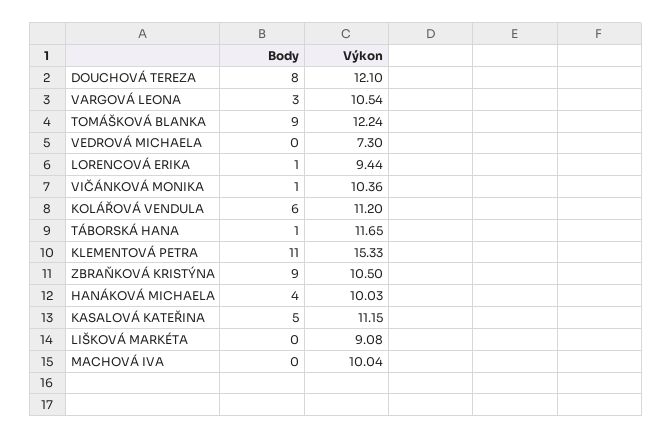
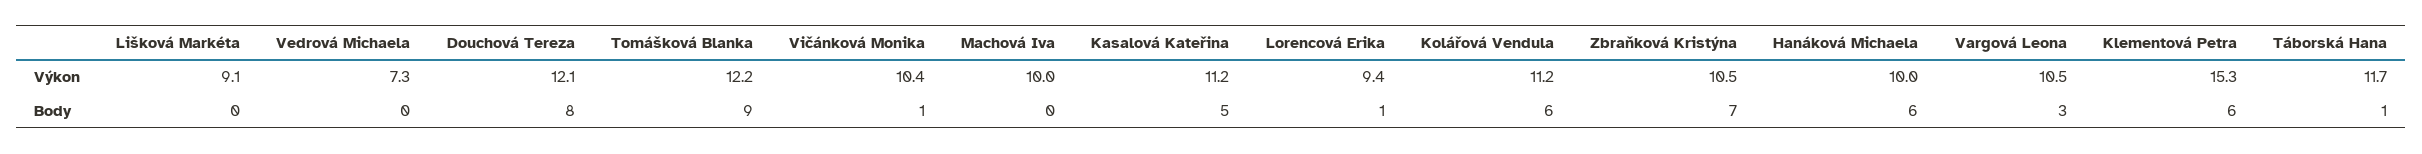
  {
    "Body": {
      "DOUCHOVÁ TEREZA": 8,
      "VARGOVÁ LEONA": 3,
      "TOMÁŠKOVÁ BLANKA": 9,
      "VEDROVÁ MICHAELA": 0,
      "LORENCOVÁ ERIKA": 1,
      "VIČÁNKOVÁ MONIKA": 1,
      "KOLÁŘOVÁ VENDULA": 6,
      "TÁBORSKÁ HANA": 1,
-     "KLEMENTOVÁ PETRA": 11,
+     "KLEMENTOVÁ PETRA": 6,
-     "ZBRAŇKOVÁ KRISTÝNA": 9,
+     "ZBRAŇKOVÁ KRISTÝNA": 7,
-     "HANÁKOVÁ MICHAELA": 4,
+     "HANÁKOVÁ MICHAELA": 6,
      "KASALOVÁ KATEŘINA": 5,
      "LIŠKOVÁ MARKÉTA": 0,
      "MACHOVÁ IVA": 0
    },
    "Výkon": {
      "DOUCHOVÁ TEREZA": 12.1,
      "VARGOVÁ LEONA": 10.54,
      "TOMÁŠKOVÁ BLANKA": 12.24,
      "VEDROVÁ MICHAELA": 7.3,
      "LORENCOVÁ ERIKA": 9.44,
      "VIČÁNKOVÁ MONIKA": 10.36,
      "KOLÁŘOVÁ VENDULA": 11.2,
      "TÁBORSKÁ HANA": 11.65,
      "KLEMENTOVÁ PETRA": 15.33,
      "ZBRAŇKOVÁ KRISTÝNA": 10.5,
      "HANÁKOVÁ MICHAELA": 10.03,
      "KASALOVÁ KATEŘINA": 11.15,
      "LIŠKOVÁ MARKÉTA": 9.08,
      "MACHOVÁ IVA": 10.04
    }
  }

